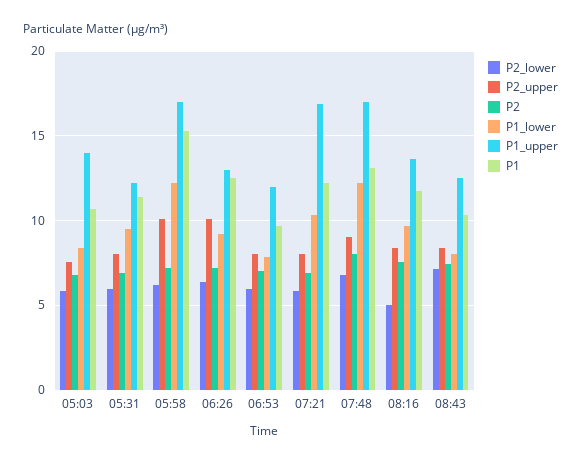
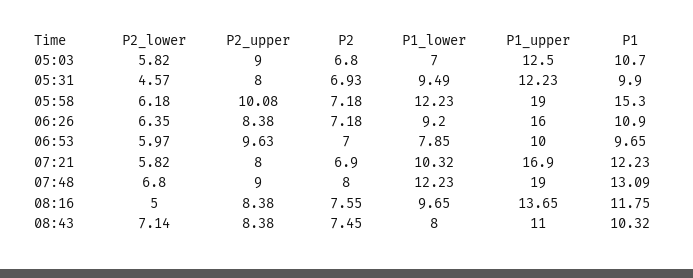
  {
    "P2_lower": {
      "05:03": 5.82,
-     "05:31": 6,
+     "05:31": 4.57,
      "05:58": 6.18,
      "06:26": 6.35,
      "06:53": 5.97,
      "07:21": 5.82,
      "07:48": 6.8,
      "08:16": 5,
      "08:43": 7.14
    },
    "P2_upper": {
-     "05:03": 7.5,
+     "05:03": 9,
      "05:31": 8,
      "05:58": 10.08,
-     "06:26": 10,
+     "06:26": 8.38,
-     "06:53": 8,
+     "06:53": 9.63,
      "07:21": 8,
      "07:48": 9,
      "08:16": 8.38,
      "08:43": 8.38
    },
    "P2": {
      "05:03": 6.8,
      "05:31": 6.93,
      "05:58": 7.18,
      "06:26": 7.18,
      "06:53": 7,
      "07:21": 6.9,
      "07:48": 8,
      "08:16": 7.55,
      "08:43": 7.45
    },
    "P1_lower": {
-     "05:03": 8.5,
+     "05:03": 7,
      "05:31": 9.49,
      "05:58": 12.23,
      "06:26": 9.2,
      "06:53": 7.85,
      "07:21": 10.32,
      "07:48": 12.23,
      "08:16": 9.65,
      "08:43": 8
    },
    "P1_upper": {
-     "05:03": 14,
+     "05:03": 12.5,
      "05:31": 12.23,
-     "05:58": 17,
+     "05:58": 19,
-     "06:26": 13,
+     "06:26": 16,
-     "06:53": 12,
+     "06:53": 10,
      "07:21": 16.9,
-     "07:48": 17,
+     "07:48": 19,
      "08:16": 13.65,
-     "08:43": 12.5
+     "08:43": 11
    },
    "P1": {
      "05:03": 10.7,
-     "05:31": 11.5,
+     "05:31": 9.9,
      "05:58": 15.3,
-     "06:26": 12.5,
+     "06:26": 10.9,
      "06:53": 9.65,
      "07:21": 12.23,
      "07:48": 13.09,
      "08:16": 11.75,
      "08:43": 10.32
    }
  }

